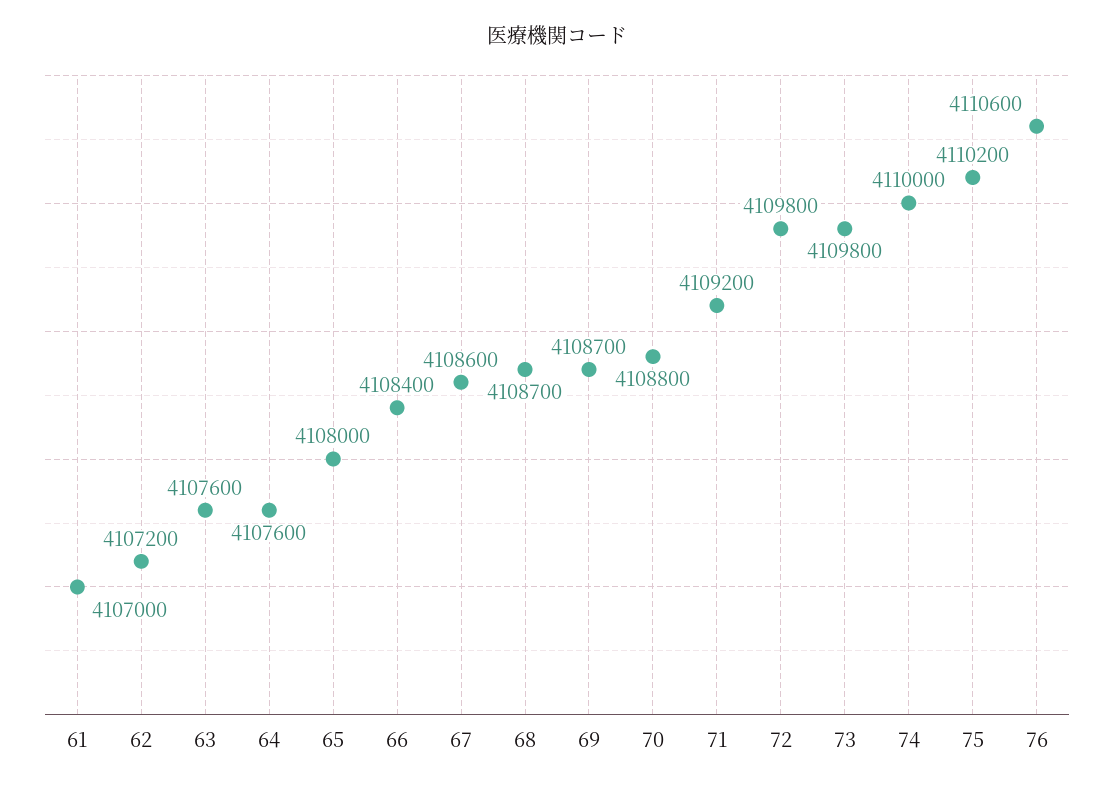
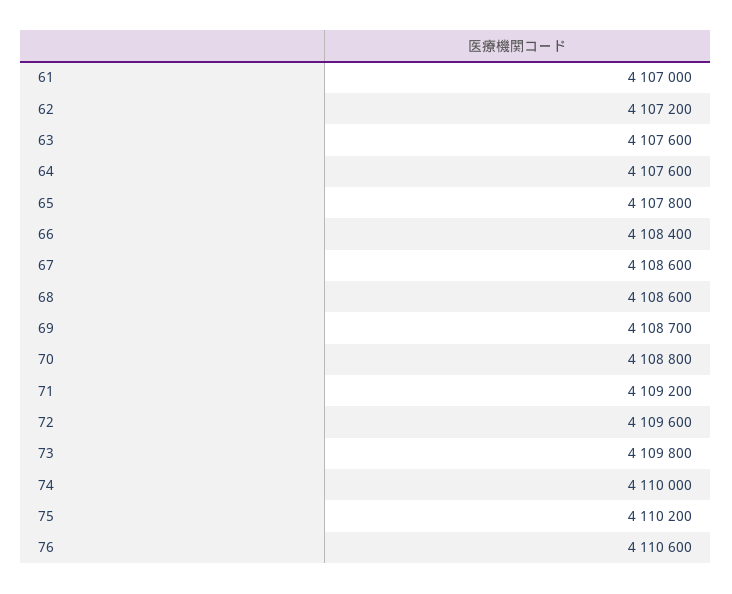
  {
    "61": 4107000,
    "62": 4107200,
    "63": 4107600,
    "64": 4107600,
-   "65": 4108000,
+   "65": 4107800,
    "66": 4108400,
    "67": 4108600,
-   "68": 4108700,
+   "68": 4108600,
    "69": 4108700,
    "70": 4108800,
    "71": 4109200,
-   "72": 4109800,
+   "72": 4109600,
    "73": 4109800,
    "74": 4110000,
    "75": 4110200,
    "76": 4110600
  }

